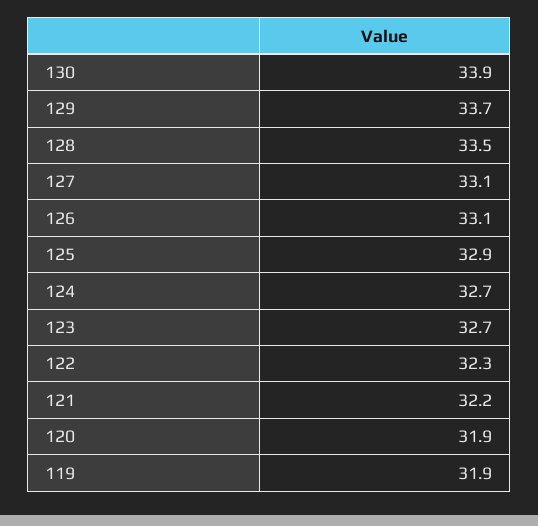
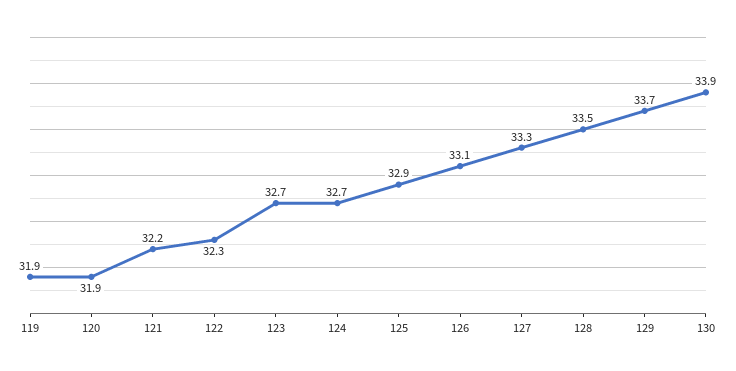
  {
    "130": 33.9,
    "129": 33.7,
    "128": 33.5,
-   "127": 33.1,
+   "127": 33.3,
    "126": 33.1,
    "125": 32.9,
    "124": 32.7,
    "123": 32.7,
    "122": 32.3,
    "121": 32.2,
    "120": 31.9,
    "119": 31.9
  }

